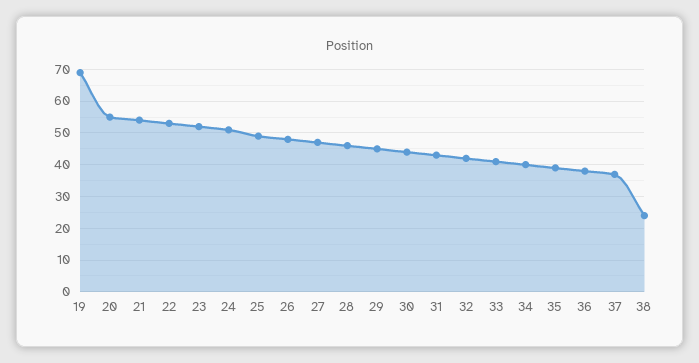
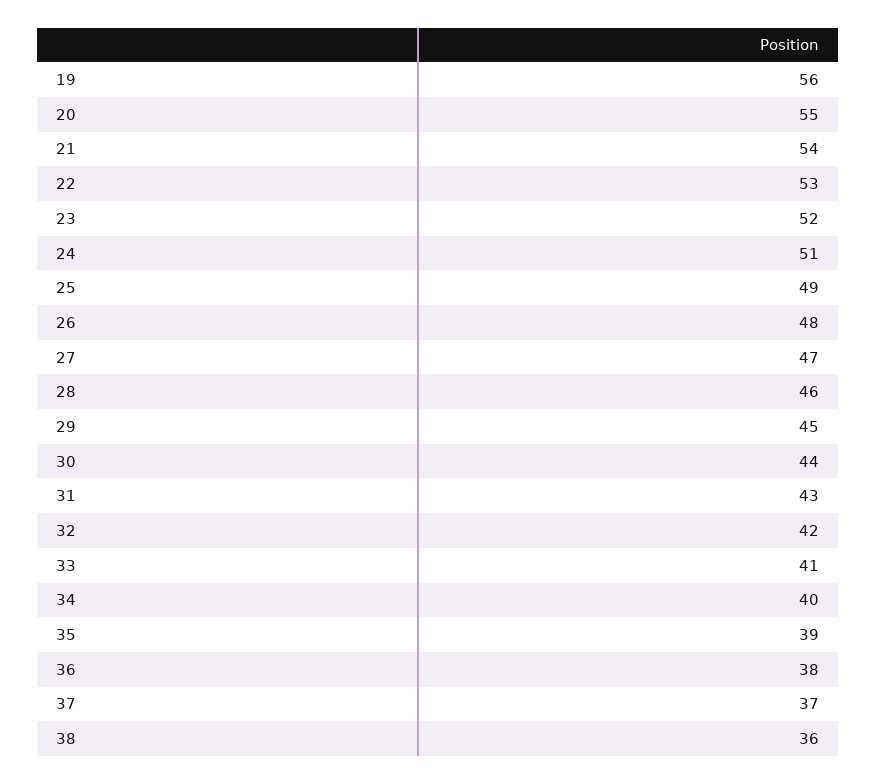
  {
-   "19": 70,
+   "19": 56,
    "20": 55,
    "21": 54,
    "22": 53,
    "23": 52,
    "24": 51,
    "25": 49,
    "26": 48,
    "27": 47,
    "28": 46,
    "29": 45,
    "30": 44,
    "31": 43,
    "32": 42,
    "33": 41,
    "34": 40,
    "35": 39,
    "36": 38,
    "37": 37,
-   "38": 25
+   "38": 36
  }

